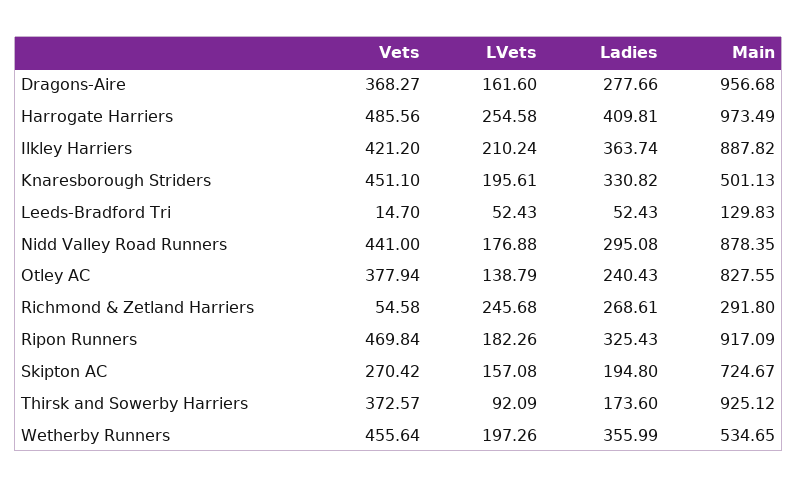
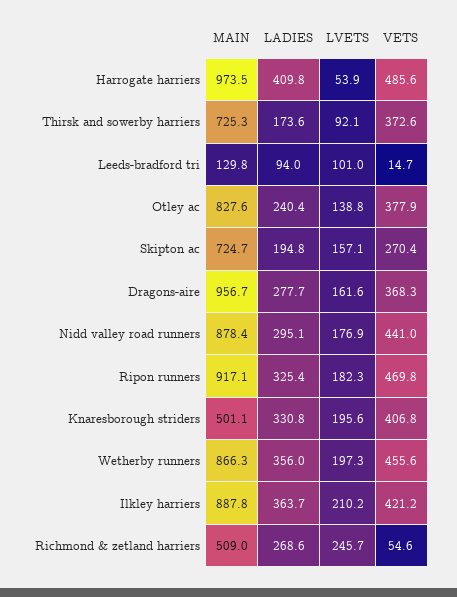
  {
    "Vets": {
      "Dragons-Aire": 368.27,
      "Harrogate Harriers": 485.56,
      "Ilkley Harriers": 421.2,
-     "Knaresborough Striders": 451.1,
+     "Knaresborough Striders": 406.8,
      "Leeds-Bradford Tri": 14.7,
      "Nidd Valley Road Runners": 441,
      "Otley AC": 377.94,
      "Richmond & Zetland Harriers": 54.58,
      "Ripon Runners": 469.84,
      "Skipton AC": 270.42,
      "Thirsk and Sowerby Harriers": 372.57,
      "Wetherby Runners": 455.64
    },
    "LVets": {
      "Dragons-Aire": 161.6,
-     "Harrogate Harriers": 254.58,
+     "Harrogate Harriers": 53.9,
      "Ilkley Harriers": 210.24,
      "Knaresborough Striders": 195.61,
-     "Leeds-Bradford Tri": 52.43,
+     "Leeds-Bradford Tri": 101,
      "Nidd Valley Road Runners": 176.88,
      "Otley AC": 138.79,
      "Richmond & Zetland Harriers": 245.68,
      "Ripon Runners": 182.26,
      "Skipton AC": 157.08,
      "Thirsk and Sowerby Harriers": 92.09,
      "Wetherby Runners": 197.26
    },
    "Ladies": {
      "Dragons-Aire": 277.66,
      "Harrogate Harriers": 409.81,
      "Ilkley Harriers": 363.74,
      "Knaresborough Striders": 330.82,
-     "Leeds-Bradford Tri": 52.43,
+     "Leeds-Bradford Tri": 94,
      "Nidd Valley Road Runners": 295.08,
      "Otley AC": 240.43,
      "Richmond & Zetland Harriers": 268.61,
      "Ripon Runners": 325.43,
      "Skipton AC": 194.8,
      "Thirsk and Sowerby Harriers": 173.6,
      "Wetherby Runners": 355.99
    },
    "Main": {
      "Dragons-Aire": 956.68,
      "Harrogate Harriers": 973.49,
      "Ilkley Harriers": 887.82,
      "Knaresborough Striders": 501.13,
      "Leeds-Bradford Tri": 129.83,
      "Nidd Valley Road Runners": 878.35,
      "Otley AC": 827.55,
-     "Richmond & Zetland Harriers": 291.8,
+     "Richmond & Zetland Harriers": 509,
      "Ripon Runners": 917.09,
      "Skipton AC": 724.67,
-     "Thirsk and Sowerby Harriers": 925.12,
+     "Thirsk and Sowerby Harriers": 725.3,
-     "Wetherby Runners": 534.65
+     "Wetherby Runners": 866.3
    }
  }

